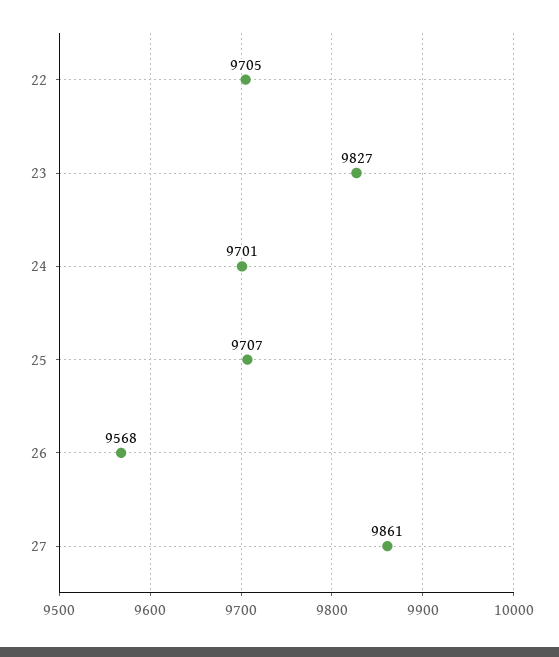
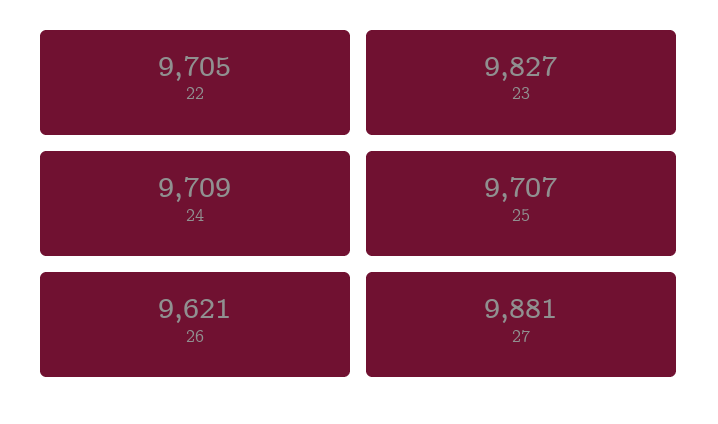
  {
    "22": 9705,
    "23": 9827,
-   "24": 9701,
+   "24": 9709,
    "25": 9707,
-   "26": 9568,
+   "26": 9621,
-   "27": 9861
+   "27": 9881
  }

